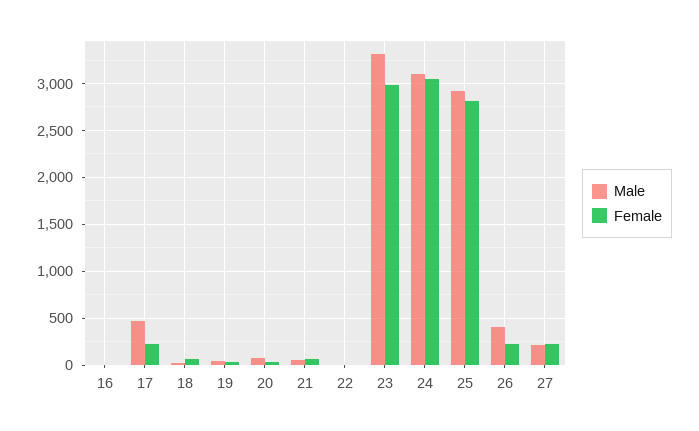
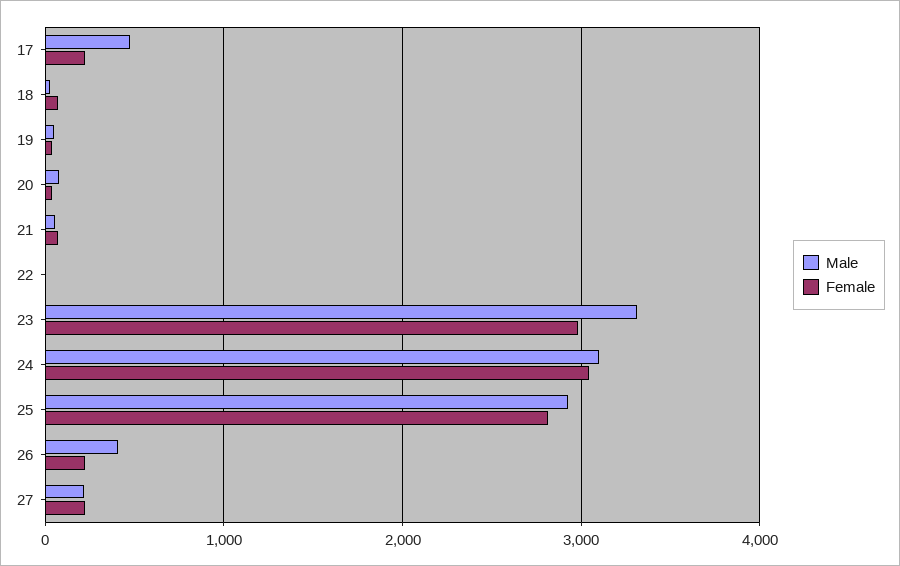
  {
    "Male": {
-     "16": 0,
      "17": 500,
      "18": 0,
      "19": 100,
      "20": 100,
      "21": 100,
      "22": 0,
      "23": 3300,
      "24": 3100,
      "25": 2900,
      "26": 400,
      "27": 200
    },
    "Female": {
-     "16": 0,
      "17": 200,
      "18": 100,
      "19": 0,
      "20": 0,
      "21": 100,
      "22": 0,
      "23": 3000,
      "24": 3000,
      "25": 2800,
      "26": 200,
      "27": 200
    }
  }

